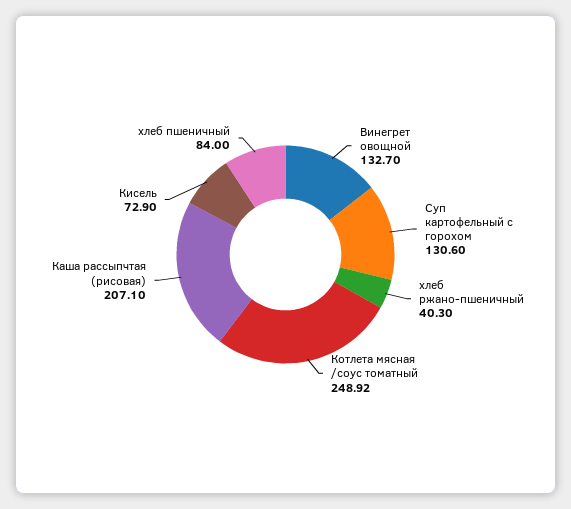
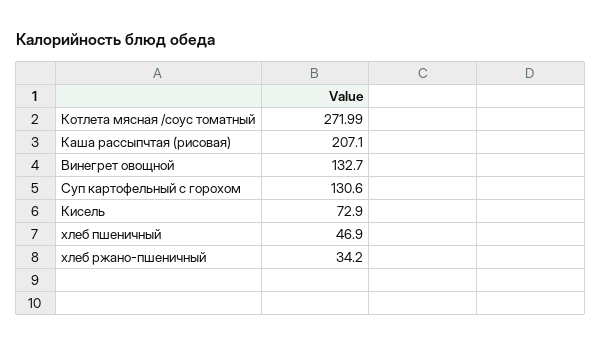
  {
    "Винегрет овощной": 132.7,
    "Суп картофельный с горохом": 130.6,
-   "хлеб ржано-пшеничный": 40.3,
+   "хлеб ржано-пшеничный": 34.2,
-   "Котлета мясная /соус томатный": 248.92,
+   "Котлета мясная /соус томатный": 271.99,
    "Каша рассыпчтая (рисовая)": 207.1,
    "Кисель": 72.9,
-   "хлеб пшеничный": 84
+   "хлеб пшеничный": 46.9
  }

